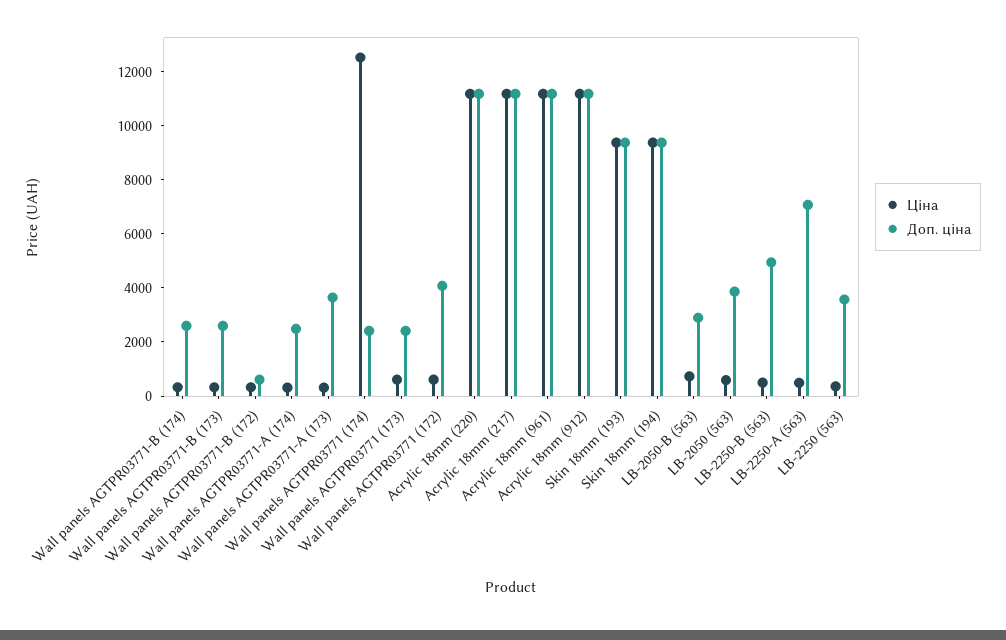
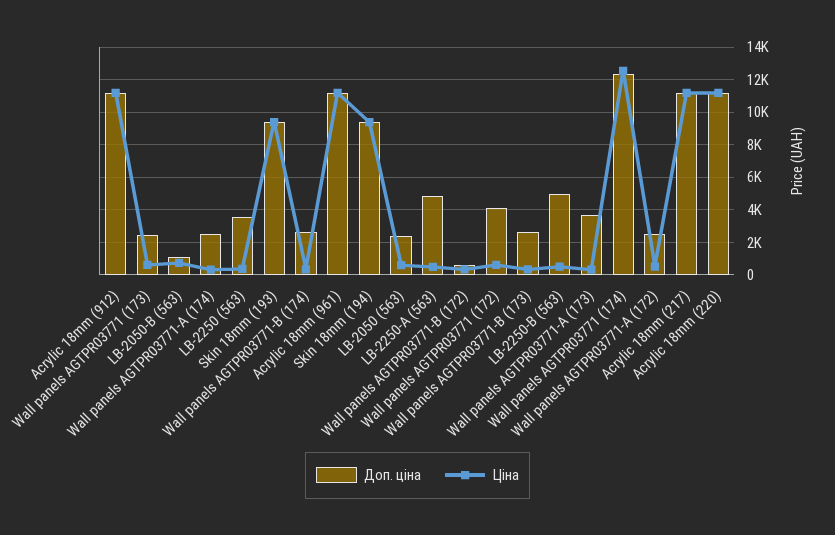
  {
    "Ціна": {
      "Wall panels AGTPR03771-B (174)": 500,
      "Wall panels AGTPR03771-B (173)": 500,
      "Wall panels AGTPR03771-B (172)": 500,
      "Wall panels AGTPR03771-A (174)": 500,
      "Wall panels AGTPR03771-A (173)": 500,
      "Wall panels AGTPR03771 (174)": 12500,
      "Wall panels AGTPR03771 (173)": 500,
      "Wall panels AGTPR03771 (172)": 500,
      "Acrylic 18mm (220)": 11000,
      "Acrylic 18mm (217)": 11000,
      "Acrylic 18mm (961)": 11000,
      "Acrylic 18mm (912)": 11000,
      "Skin 18mm (193)": 9500,
      "Skin 18mm (194)": 9500,
      "LB-2050-B (563)": 500,
      "LB-2050 (563)": 500,
      "LB-2250-B (563)": 500,
      "LB-2250-A (563)": 500,
-     "LB-2250 (563)": 500
+     "LB-2250 (563)": 500,
+     "Wall panels AGTPR03771-A (172)": 500
    },
    "Доп. ціна": {
      "Wall panels AGTPR03771-B (174)": 2500,
      "Wall panels AGTPR03771-B (173)": 2500,
      "Wall panels AGTPR03771-B (172)": 500,
      "Wall panels AGTPR03771-A (174)": 2500,
      "Wall panels AGTPR03771-A (173)": 3500,
-     "Wall panels AGTPR03771 (174)": 2500,
+     "Wall panels AGTPR03771 (174)": 12500,
      "Wall panels AGTPR03771 (173)": 2500,
      "Wall panels AGTPR03771 (172)": 4000,
      "Acrylic 18mm (220)": 11000,
      "Acrylic 18mm (217)": 11000,
      "Acrylic 18mm (961)": 11000,
      "Acrylic 18mm (912)": 11000,
      "Skin 18mm (193)": 9500,
      "Skin 18mm (194)": 9500,
-     "LB-2050-B (563)": 3000,
+     "LB-2050-B (563)": 1000,
-     "LB-2050 (563)": 4000,
+     "LB-2050 (563)": 2500,
      "LB-2250-B (563)": 5000,
-     "LB-2250-A (563)": 7000,
+     "LB-2250-A (563)": 5000,
-     "LB-2250 (563)": 3500
+     "LB-2250 (563)": 3500,
+     "Wall panels AGTPR03771-A (172)": 2500
    }
  }

